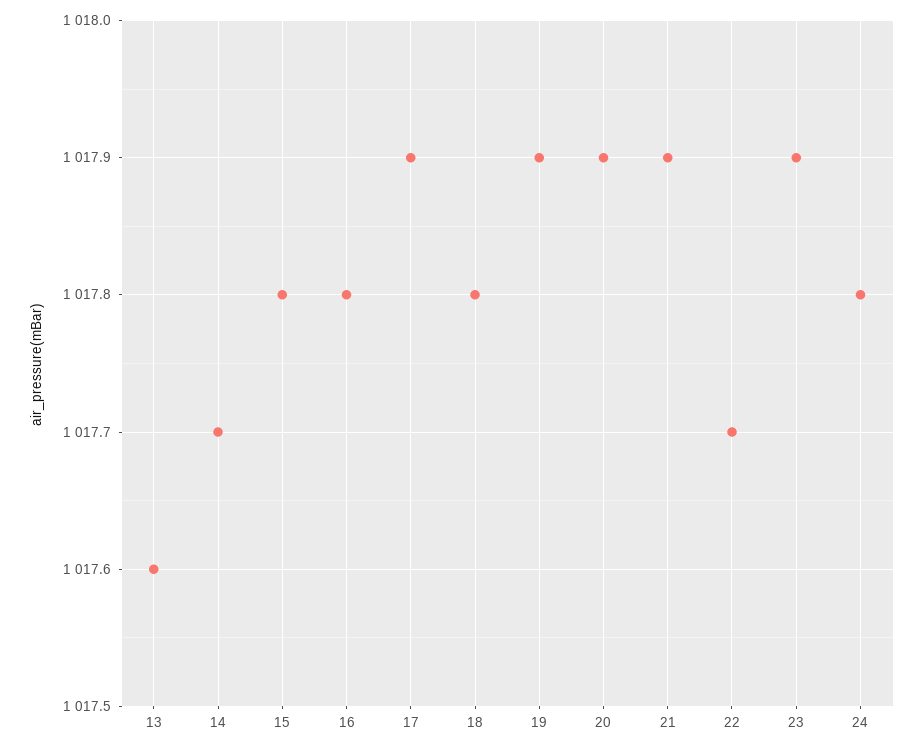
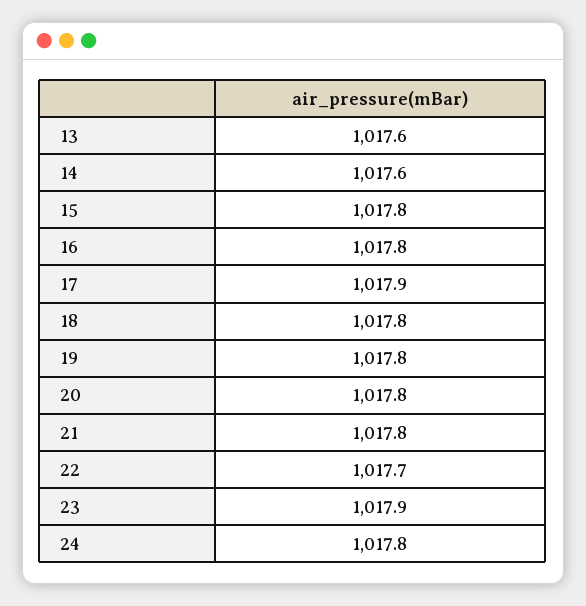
  {
    "13": 1017.6,
-   "14": 1017.7,
+   "14": 1017.6,
    "15": 1017.8,
    "16": 1017.8,
    "17": 1017.9,
    "18": 1017.8,
-   "19": 1017.9,
+   "19": 1017.8,
-   "20": 1017.9,
+   "20": 1017.8,
-   "21": 1017.9,
+   "21": 1017.8,
    "22": 1017.7,
    "23": 1017.9,
    "24": 1017.8
  }

